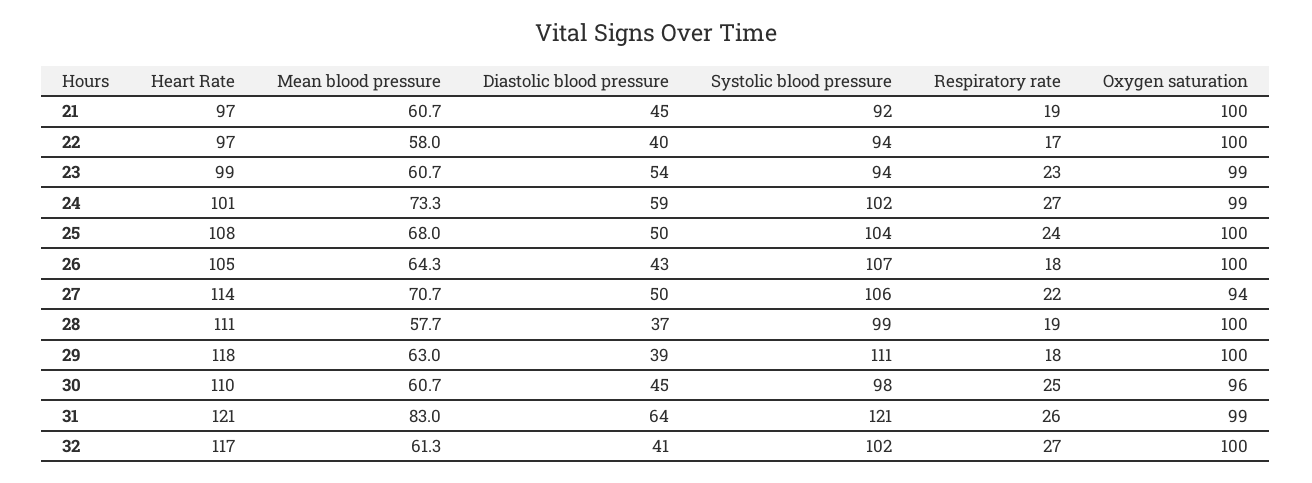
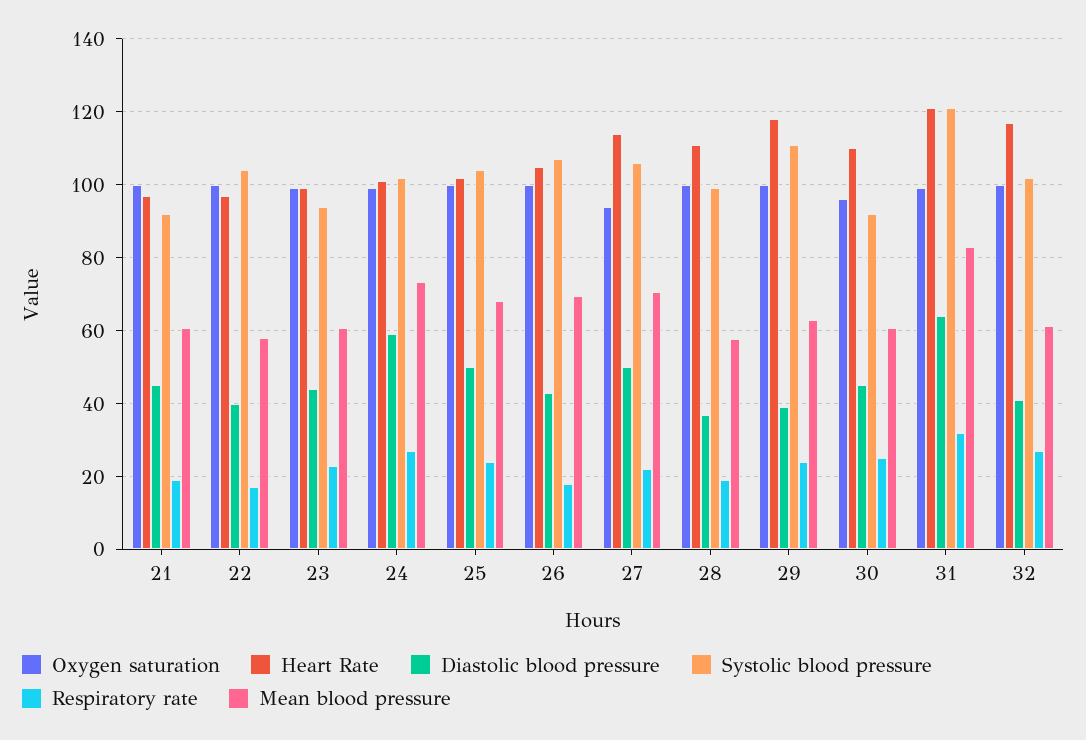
  {
    "Heart Rate": {
      "21": 97,
      "22": 97,
      "23": 99,
      "24": 101,
-     "25": 108,
+     "25": 102,
      "26": 105,
      "27": 114,
      "28": 111,
      "29": 118,
      "30": 110,
      "31": 121,
      "32": 117
    },
    "Mean blood pressure": {
      "21": 60.7,
      "22": 58,
      "23": 60.7,
      "24": 73.3,
      "25": 68,
-     "26": 64.3,
+     "26": 70,
      "27": 70.7,
      "28": 57.7,
      "29": 63,
      "30": 60.7,
      "31": 83,
      "32": 61.3
    },
    "Diastolic blood pressure": {
      "21": 45,
      "22": 40,
-     "23": 54,
+     "23": 44,
      "24": 59,
      "25": 50,
      "26": 43,
      "27": 50,
      "28": 37,
      "29": 39,
      "30": 45,
      "31": 64,
      "32": 41
    },
    "Systolic blood pressure": {
      "21": 92,
-     "22": 94,
+     "22": 104,
      "23": 94,
      "24": 102,
      "25": 104,
      "26": 107,
      "27": 106,
      "28": 99,
      "29": 111,
-     "30": 98,
+     "30": 92,
      "31": 121,
      "32": 102
    },
    "Respiratory rate": {
      "21": 19,
      "22": 17,
      "23": 23,
      "24": 27,
      "25": 24,
      "26": 18,
      "27": 22,
      "28": 19,
-     "29": 18,
+     "29": 24,
      "30": 25,
-     "31": 26,
+     "31": 32,
      "32": 27
    },
    "Oxygen saturation": {
      "21": 100,
      "22": 100,
      "23": 99,
      "24": 99,
      "25": 100,
      "26": 100,
      "27": 94,
      "28": 100,
      "29": 100,
      "30": 96,
      "31": 99,
      "32": 100
    }
  }

